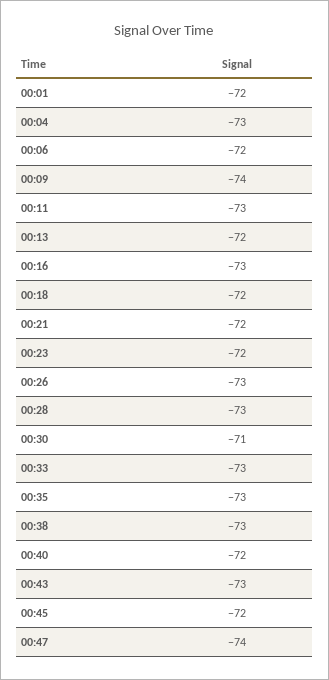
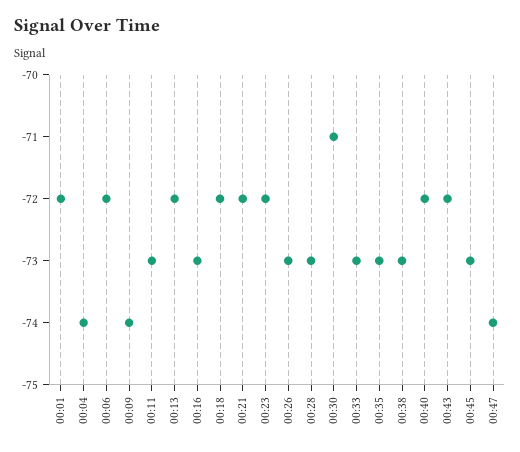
  {
    "00:01": -72,
-   "00:04": -73,
+   "00:04": -74,
    "00:06": -72,
    "00:09": -74,
    "00:11": -73,
    "00:13": -72,
    "00:16": -73,
    "00:18": -72,
    "00:21": -72,
    "00:23": -72,
    "00:26": -73,
    "00:28": -73,
    "00:30": -71,
    "00:33": -73,
    "00:35": -73,
    "00:38": -73,
    "00:40": -72,
-   "00:43": -73,
+   "00:43": -72,
-   "00:45": -72,
+   "00:45": -73,
    "00:47": -74
  }

